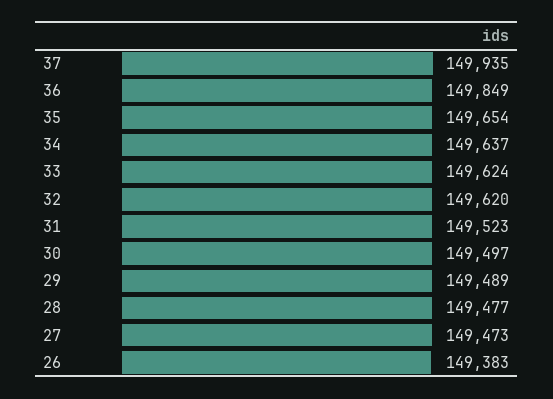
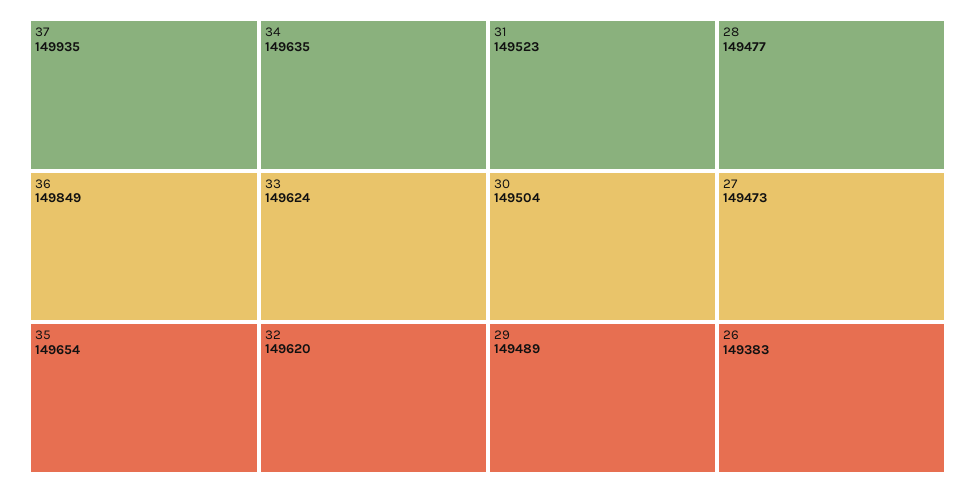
  {
    "37": 149935,
    "36": 149849,
    "35": 149654,
-   "34": 149637,
+   "34": 149635,
    "33": 149624,
    "32": 149620,
    "31": 149523,
-   "30": 149497,
+   "30": 149504,
    "29": 149489,
    "28": 149477,
    "27": 149473,
    "26": 149383
  }

